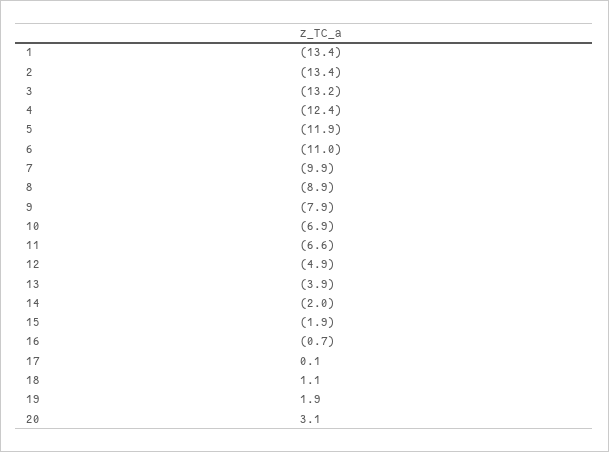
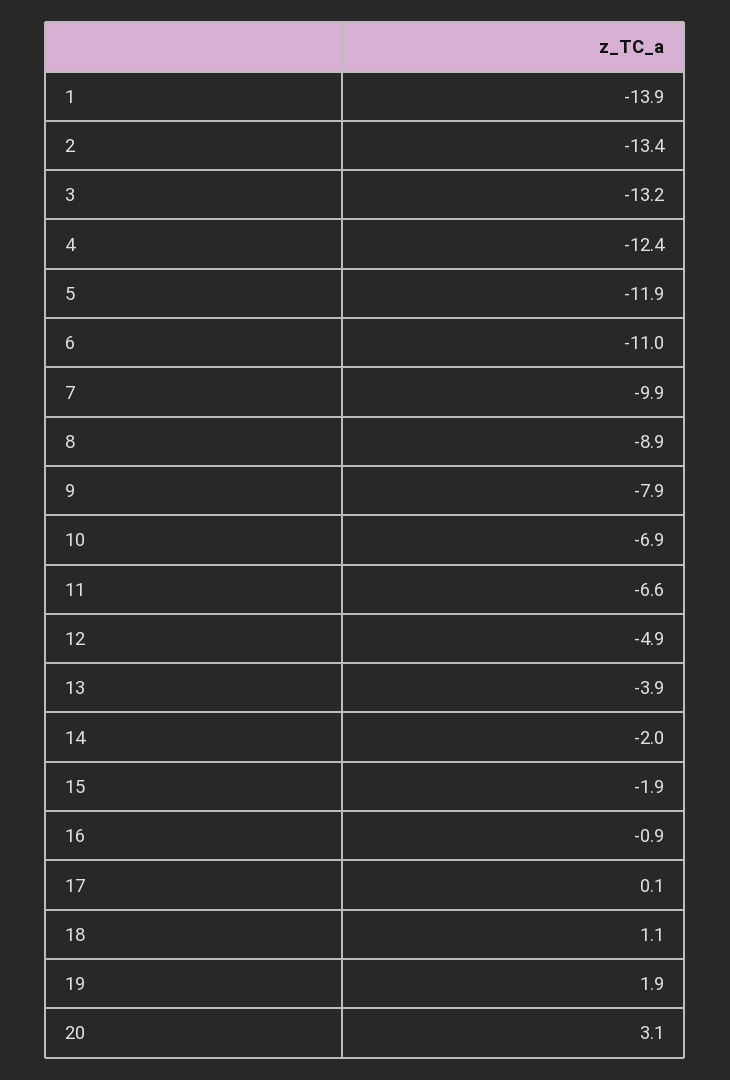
  {
-   "1": -13.4,
+   "1": -13.9,
    "2": -13.4,
    "3": -13.2,
    "4": -12.4,
    "5": -11.9,
    "6": -11,
    "7": -9.9,
    "8": -8.9,
    "9": -7.9,
    "10": -6.9,
    "11": -6.6,
    "12": -4.9,
    "13": -3.9,
    "14": -2,
    "15": -1.9,
-   "16": -0.7,
+   "16": -0.9,
    "17": 0.1,
    "18": 1.1,
    "19": 1.9,
    "20": 3.1
  }

